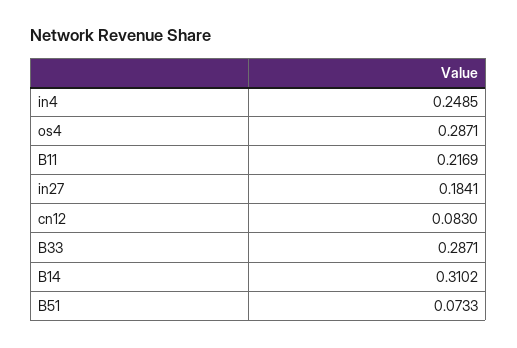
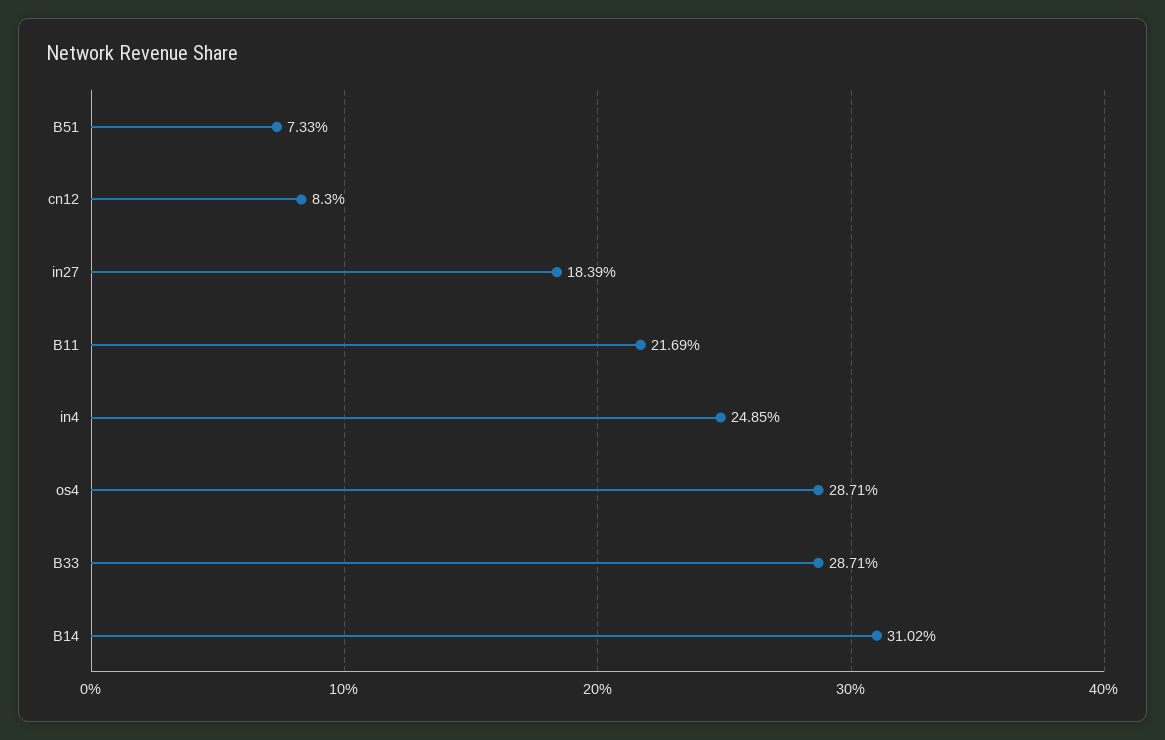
  {
    "in4": 0.2485,
    "os4": 0.2871,
    "B11": 0.2169,
-   "in27": 0.1841,
+   "in27": 0.1839,
    "cn12": 0.083,
    "B33": 0.2871,
    "B14": 0.3102,
    "B51": 0.0733
  }

